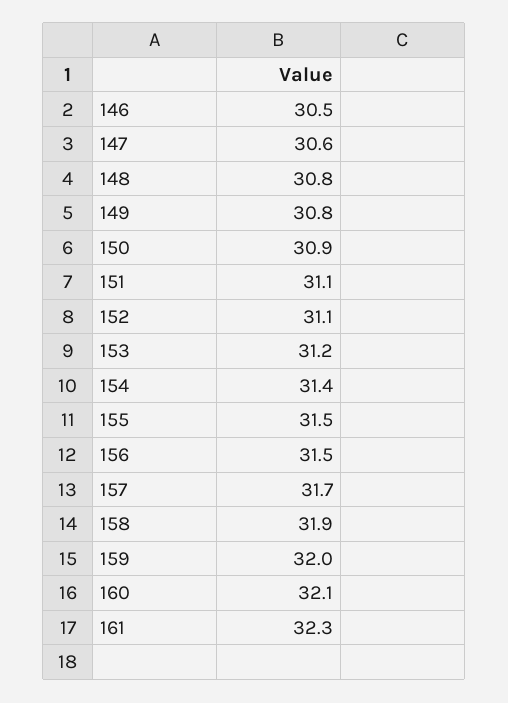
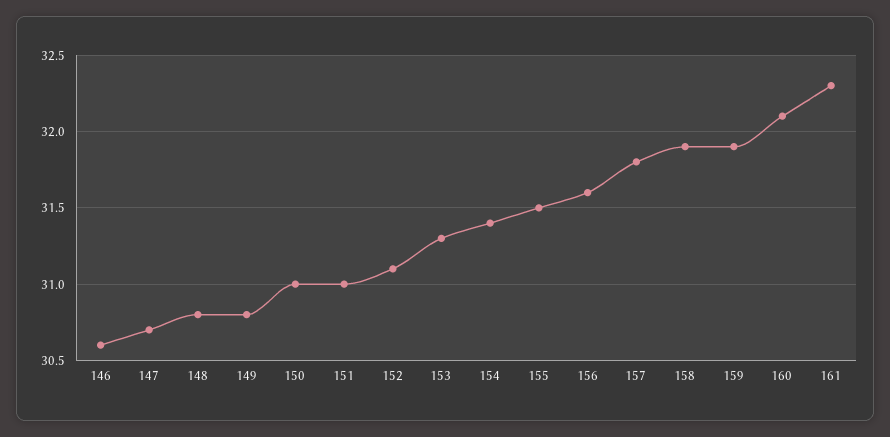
  {
-   "146": 30.5,
+   "146": 30.6,
-   "147": 30.6,
+   "147": 30.7,
    "148": 30.8,
    "149": 30.8,
-   "150": 30.9,
+   "150": 31,
-   "151": 31.1,
+   "151": 31,
    "152": 31.1,
-   "153": 31.2,
+   "153": 31.3,
    "154": 31.4,
    "155": 31.5,
-   "156": 31.5,
+   "156": 31.6,
-   "157": 31.7,
+   "157": 31.8,
    "158": 31.9,
-   "159": 32,
+   "159": 31.9,
    "160": 32.1,
    "161": 32.3
  }

